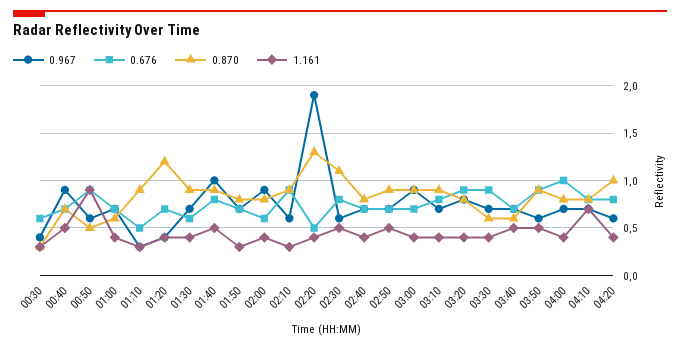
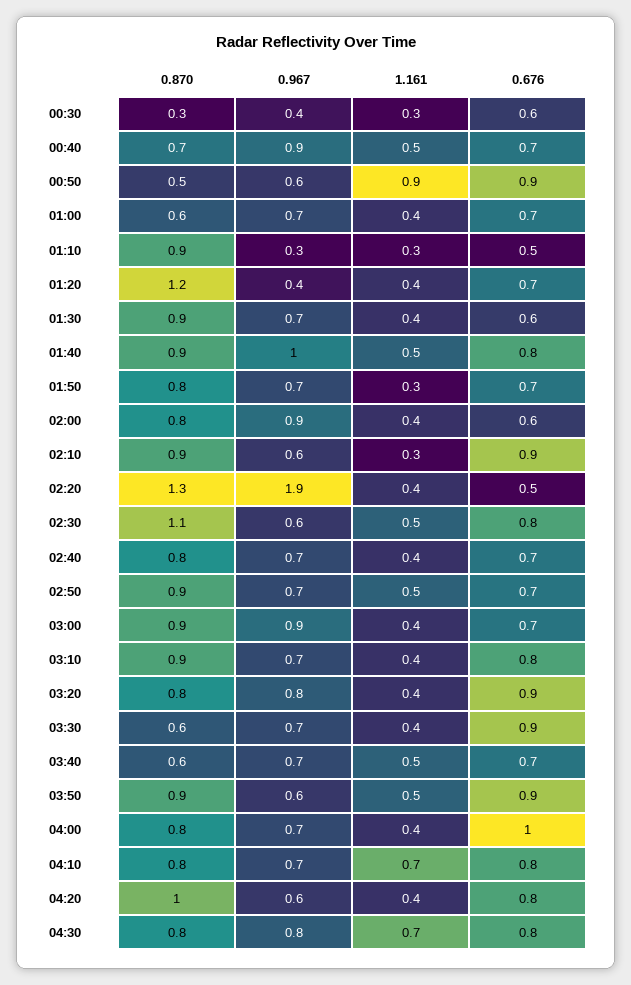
  {
    "0.967": {
      "00:30": 0.4,
      "00:40": 0.9,
      "00:50": 0.6,
      "01:00": 0.7,
      "01:10": 0.3,
      "01:20": 0.4,
      "01:30": 0.7,
      "01:40": 1,
      "01:50": 0.7,
      "02:00": 0.9,
      "02:10": 0.6,
      "02:20": 1.9,
      "02:30": 0.6,
      "02:40": 0.7,
      "02:50": 0.7,
      "03:00": 0.9,
      "03:10": 0.7,
      "03:20": 0.8,
      "03:30": 0.7,
      "03:40": 0.7,
      "03:50": 0.6,
      "04:00": 0.7,
      "04:10": 0.7,
-     "04:20": 0.6
+     "04:20": 0.6,
+     "04:30": 0.8
    },
    "0.676": {
      "00:30": 0.6,
      "00:40": 0.7,
      "00:50": 0.9,
      "01:00": 0.7,
      "01:10": 0.5,
      "01:20": 0.7,
      "01:30": 0.6,
      "01:40": 0.8,
      "01:50": 0.7,
      "02:00": 0.6,
      "02:10": 0.9,
      "02:20": 0.5,
      "02:30": 0.8,
      "02:40": 0.7,
      "02:50": 0.7,
      "03:00": 0.7,
      "03:10": 0.8,
      "03:20": 0.9,
      "03:30": 0.9,
      "03:40": 0.7,
      "03:50": 0.9,
      "04:00": 1,
      "04:10": 0.8,
-     "04:20": 0.8
+     "04:20": 0.8,
+     "04:30": 0.8
    },
    "0.870": {
      "00:30": 0.3,
      "00:40": 0.7,
      "00:50": 0.5,
      "01:00": 0.6,
      "01:10": 0.9,
      "01:20": 1.2,
      "01:30": 0.9,
      "01:40": 0.9,
      "01:50": 0.8,
      "02:00": 0.8,
      "02:10": 0.9,
      "02:20": 1.3,
      "02:30": 1.1,
      "02:40": 0.8,
      "02:50": 0.9,
      "03:00": 0.9,
      "03:10": 0.9,
      "03:20": 0.8,
      "03:30": 0.6,
      "03:40": 0.6,
      "03:50": 0.9,
      "04:00": 0.8,
      "04:10": 0.8,
-     "04:20": 1
+     "04:20": 1,
+     "04:30": 0.8
    },
    "1.161": {
      "00:30": 0.3,
      "00:40": 0.5,
      "00:50": 0.9,
      "01:00": 0.4,
      "01:10": 0.3,
      "01:20": 0.4,
      "01:30": 0.4,
      "01:40": 0.5,
      "01:50": 0.3,
      "02:00": 0.4,
      "02:10": 0.3,
      "02:20": 0.4,
      "02:30": 0.5,
      "02:40": 0.4,
      "02:50": 0.5,
      "03:00": 0.4,
      "03:10": 0.4,
      "03:20": 0.4,
      "03:30": 0.4,
      "03:40": 0.5,
      "03:50": 0.5,
      "04:00": 0.4,
      "04:10": 0.7,
-     "04:20": 0.4
+     "04:20": 0.4,
+     "04:30": 0.7
    }
  }

